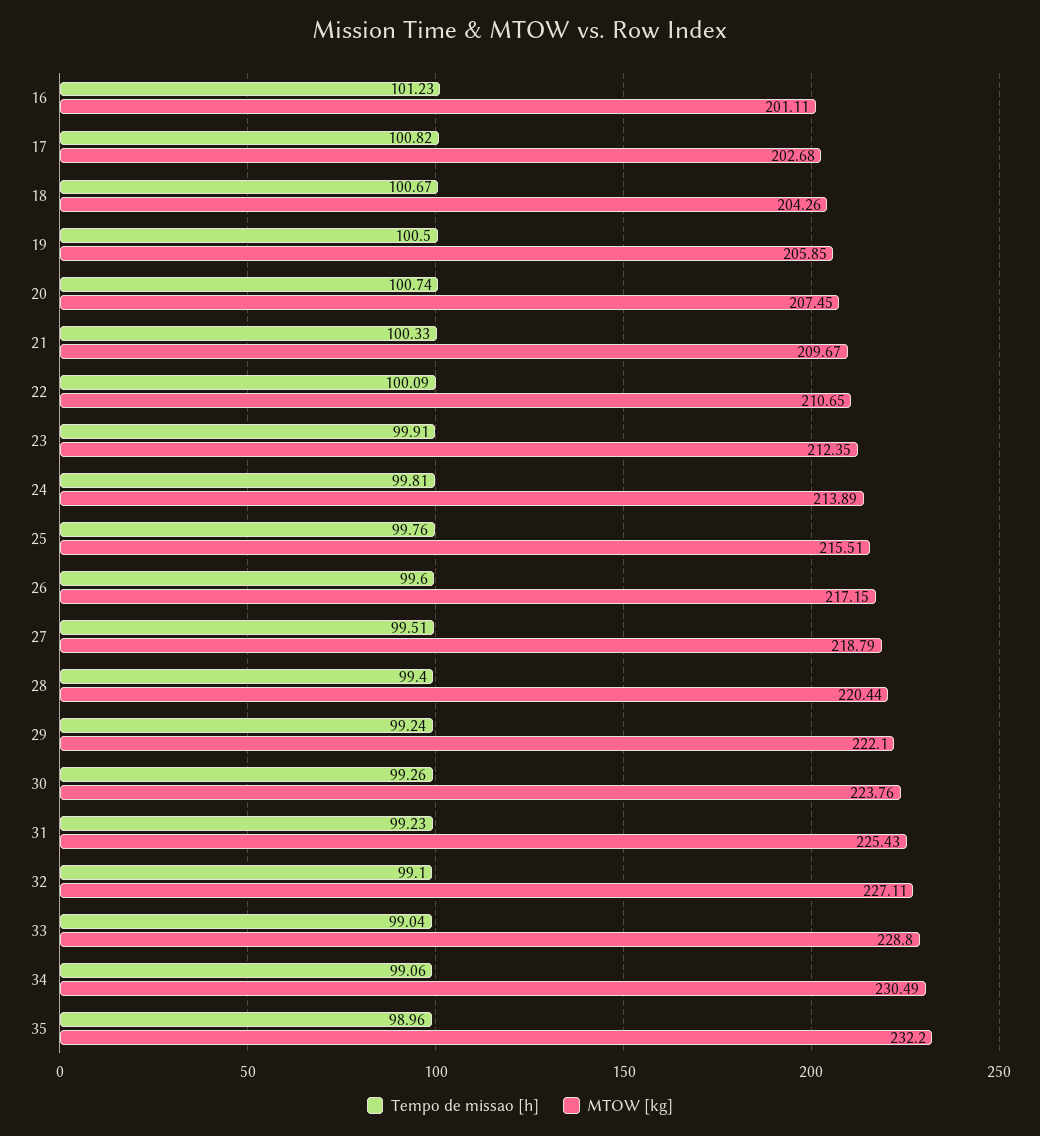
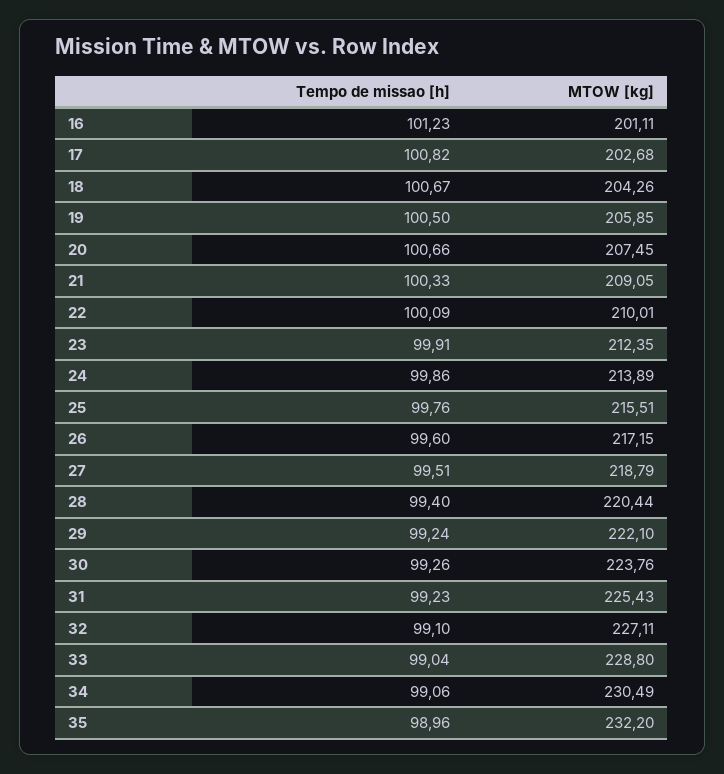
  {
    "Tempo de missao [h]": {
      "16": 101.23,
      "17": 100.82,
      "18": 100.67,
      "19": 100.5,
-     "20": 100.74,
+     "20": 100.66,
      "21": 100.33,
      "22": 100.09,
      "23": 99.91,
-     "24": 99.81,
+     "24": 99.86,
      "25": 99.76,
      "26": 99.6,
      "27": 99.51,
      "28": 99.4,
      "29": 99.24,
      "30": 99.26,
      "31": 99.23,
      "32": 99.1,
      "33": 99.04,
      "34": 99.06,
      "35": 98.96
    },
    "MTOW [kg]": {
      "16": 201.11,
      "17": 202.68,
      "18": 204.26,
      "19": 205.85,
      "20": 207.45,
-     "21": 209.67,
+     "21": 209.05,
-     "22": 210.65,
+     "22": 210.01,
      "23": 212.35,
      "24": 213.89,
      "25": 215.51,
      "26": 217.15,
      "27": 218.79,
      "28": 220.44,
      "29": 222.1,
      "30": 223.76,
      "31": 225.43,
      "32": 227.11,
      "33": 228.8,
      "34": 230.49,
      "35": 232.2
    }
  }

